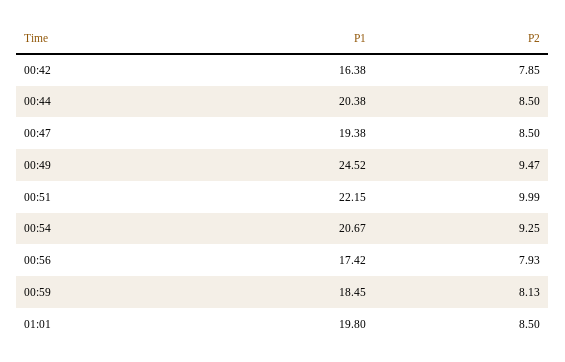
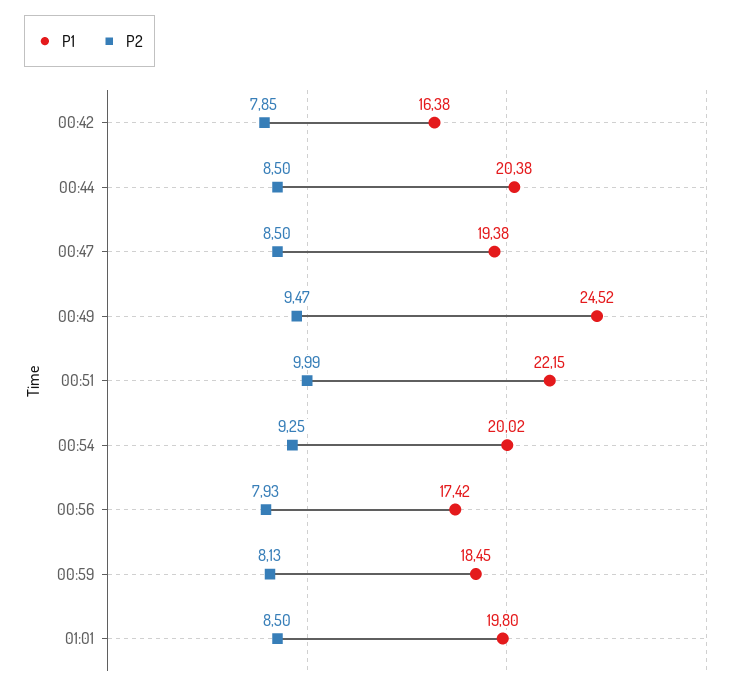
  {
    "P1": {
      "00:42": 16.38,
      "00:44": 20.38,
      "00:47": 19.38,
      "00:49": 24.52,
      "00:51": 22.15,
-     "00:54": 20.67,
+     "00:54": 20.02,
      "00:56": 17.42,
      "00:59": 18.45,
      "01:01": 19.8
    },
    "P2": {
      "00:42": 7.85,
      "00:44": 8.5,
      "00:47": 8.5,
      "00:49": 9.47,
      "00:51": 9.99,
      "00:54": 9.25,
      "00:56": 7.93,
      "00:59": 8.13,
      "01:01": 8.5
    }
  }

